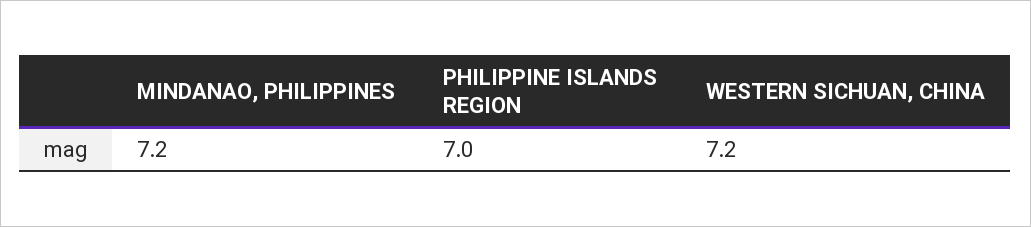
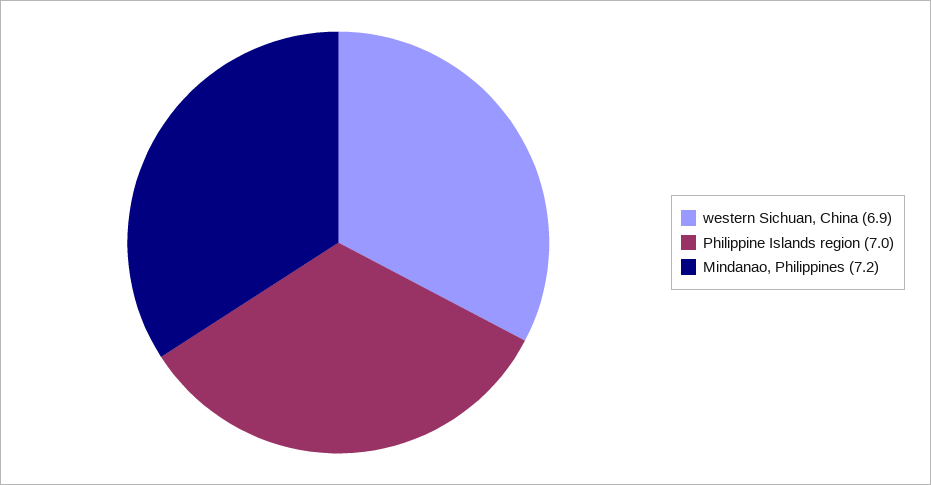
  {
    "MINDANAO, PHILIPPINES": 7.2,
    "PHILIPPINE ISLANDS REGION": 7,
-   "WESTERN SICHUAN, CHINA": 7.2
+   "WESTERN SICHUAN, CHINA": 6.9
  }

